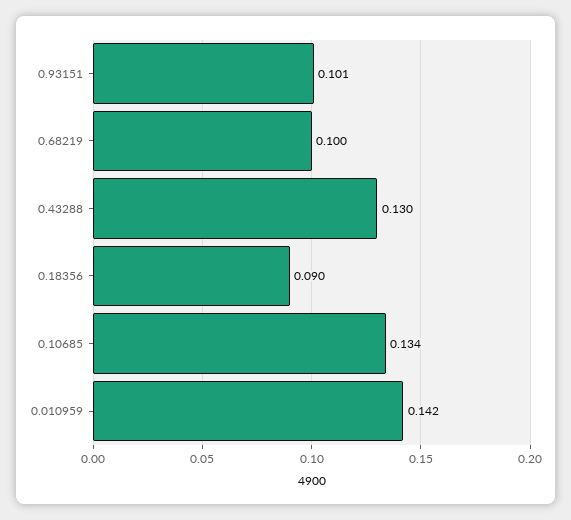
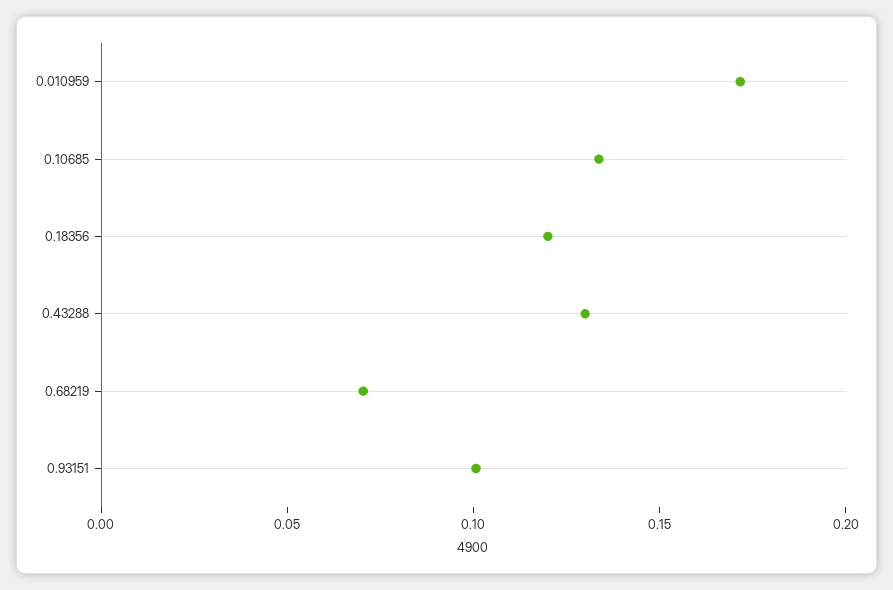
  {
    "0.93151": 0.101,
-   "0.68219": 0.1,
+   "0.68219": 0.07,
    "0.43288": 0.13,
-   "0.18356": 0.09,
+   "0.18356": 0.12,
    "0.10685": 0.134,
-   "0.010959": 0.142
+   "0.010959": 0.17
  }

